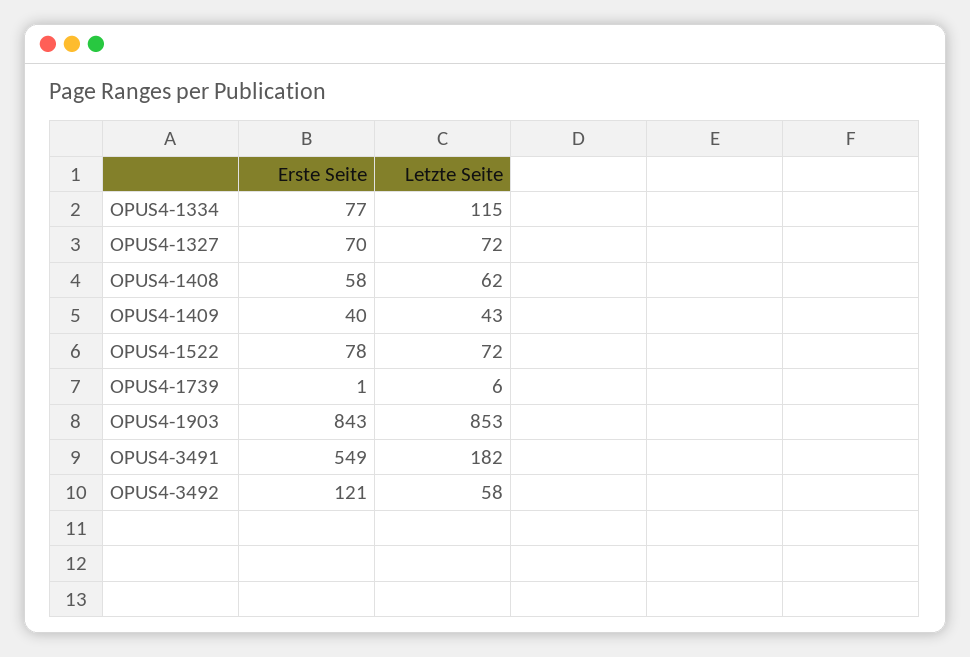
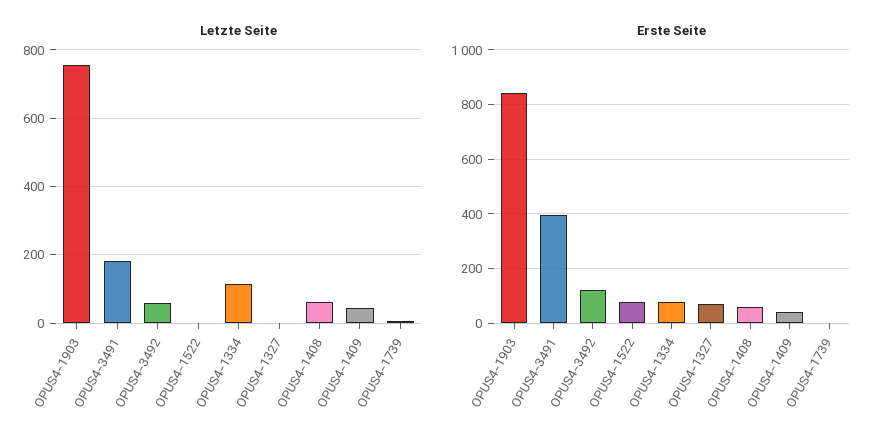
  {
    "Erste Seite": {
      "OPUS4-1334": 77,
      "OPUS4-1327": 70,
      "OPUS4-1408": 58,
      "OPUS4-1409": 40,
      "OPUS4-1522": 78,
      "OPUS4-1739": 1,
      "OPUS4-1903": 843,
-     "OPUS4-3491": 549,
+     "OPUS4-3491": 400,
      "OPUS4-3492": 121
    },
    "Letzte Seite": {
      "OPUS4-1334": 115,
-     "OPUS4-1327": 72,
+     "OPUS4-1327": 0,
      "OPUS4-1408": 62,
      "OPUS4-1409": 43,
-     "OPUS4-1522": 72,
+     "OPUS4-1522": 0,
      "OPUS4-1739": 6,
-     "OPUS4-1903": 853,
+     "OPUS4-1903": 760,
      "OPUS4-3491": 182,
      "OPUS4-3492": 58
    }
  }

